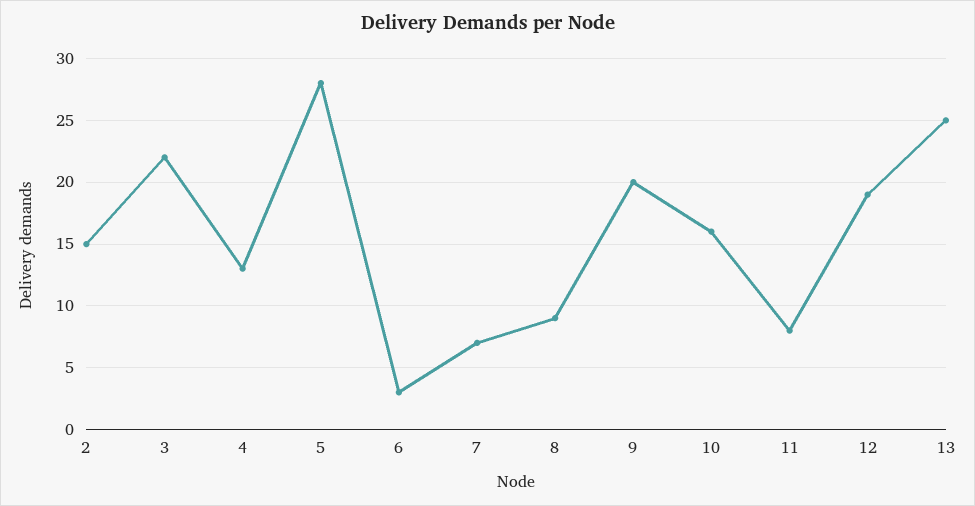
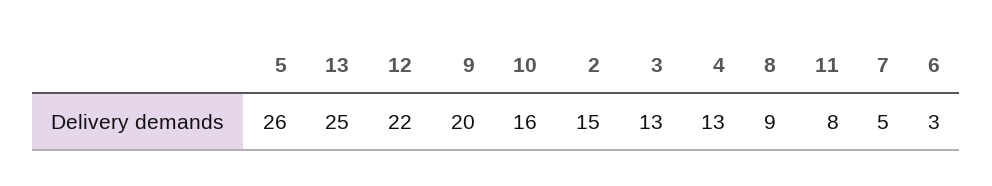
  {
    "2": 15,
-   "3": 22,
+   "3": 13,
    "4": 13,
-   "5": 28,
+   "5": 26,
    "6": 3,
-   "7": 7,
+   "7": 5,
    "8": 9,
    "9": 20,
    "10": 16,
    "11": 8,
-   "12": 19,
+   "12": 22,
    "13": 25
  }

